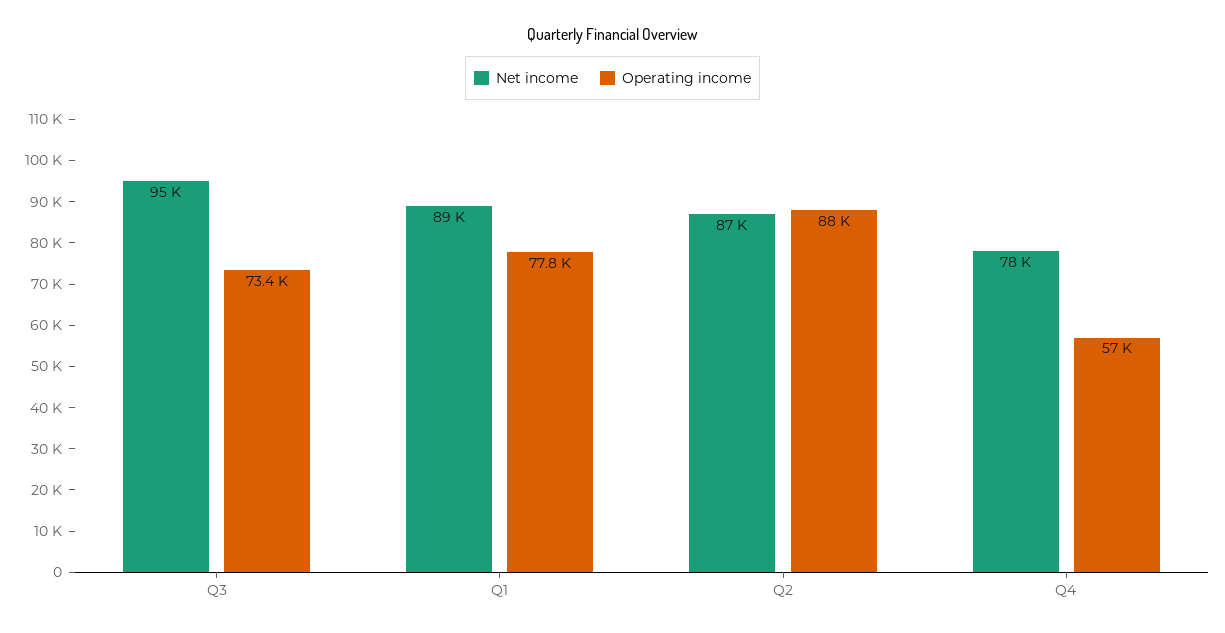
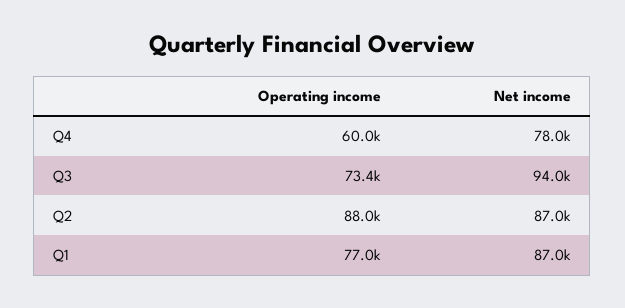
  {
    "Net income": {
-     "Q3": 95000,
+     "Q3": 94000,
-     "Q1": 89000,
+     "Q1": 87000,
      "Q2": 87000,
      "Q4": 78000
    },
    "Operating income": {
      "Q3": 73400,
-     "Q1": 77800,
+     "Q1": 77000,
      "Q2": 88000,
-     "Q4": 57000
+     "Q4": 60000
    }
  }

